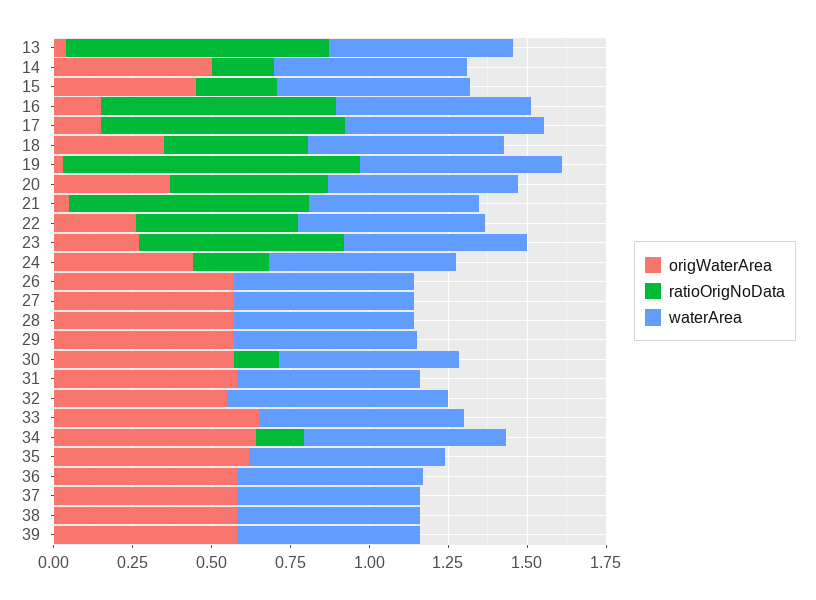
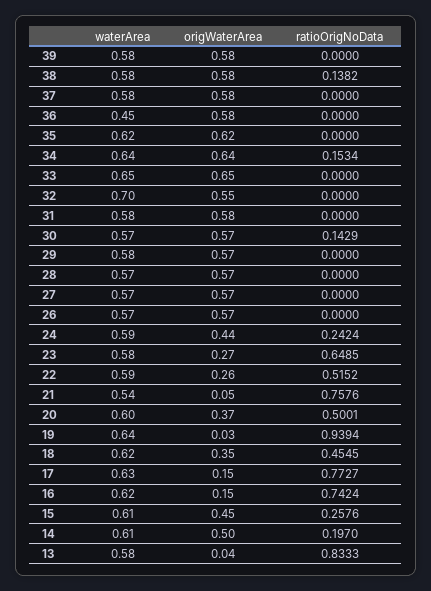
  {
    "origWaterArea": {
      "13": 0.04,
      "14": 0.5,
      "15": 0.45,
      "16": 0.15,
      "17": 0.15,
      "18": 0.35,
      "19": 0.03,
      "20": 0.37,
      "21": 0.05,
      "22": 0.26,
      "23": 0.27,
      "24": 0.44,
      "26": 0.57,
      "27": 0.57,
      "28": 0.57,
      "29": 0.57,
      "30": 0.57,
      "31": 0.58,
      "32": 0.55,
      "33": 0.65,
      "34": 0.64,
      "35": 0.62,
      "36": 0.58,
      "37": 0.58,
      "38": 0.58,
      "39": 0.58
    },
    "ratioOrigNoData": {
      "13": 0.8333,
      "14": 0.197,
      "15": 0.2576,
      "16": 0.7424,
      "17": 0.7727,
      "18": 0.4545,
      "19": 0.9394,
      "20": 0.5001,
      "21": 0.7576,
      "22": 0.5152,
      "23": 0.6485,
      "24": 0.2424,
      "26": 0,
      "27": 0,
      "28": 0,
      "29": 0,
      "30": 0.1429,
      "31": 0,
      "32": 0,
      "33": 0,
      "34": 0.1534,
      "35": 0,
      "36": 0,
      "37": 0,
-     "38": 0,
+     "38": 0.1382,
      "39": 0
    },
    "waterArea": {
      "13": 0.58,
      "14": 0.61,
      "15": 0.61,
      "16": 0.62,
      "17": 0.63,
      "18": 0.62,
      "19": 0.64,
      "20": 0.6,
      "21": 0.54,
      "22": 0.59,
      "23": 0.58,
      "24": 0.59,
      "26": 0.57,
      "27": 0.57,
      "28": 0.57,
      "29": 0.58,
      "30": 0.57,
      "31": 0.58,
      "32": 0.7,
      "33": 0.65,
      "34": 0.64,
      "35": 0.62,
-     "36": 0.6,
+     "36": 0.45,
      "37": 0.58,
      "38": 0.58,
      "39": 0.58
    }
  }

